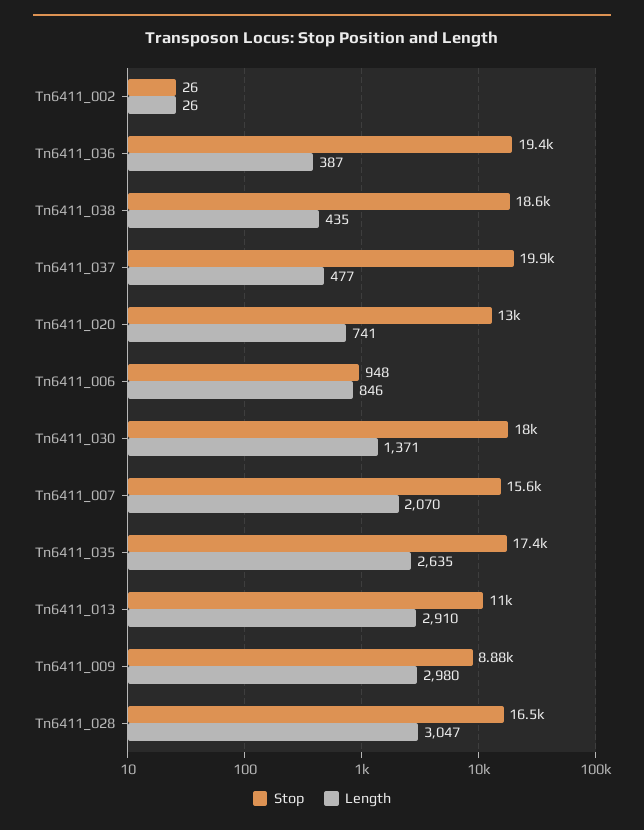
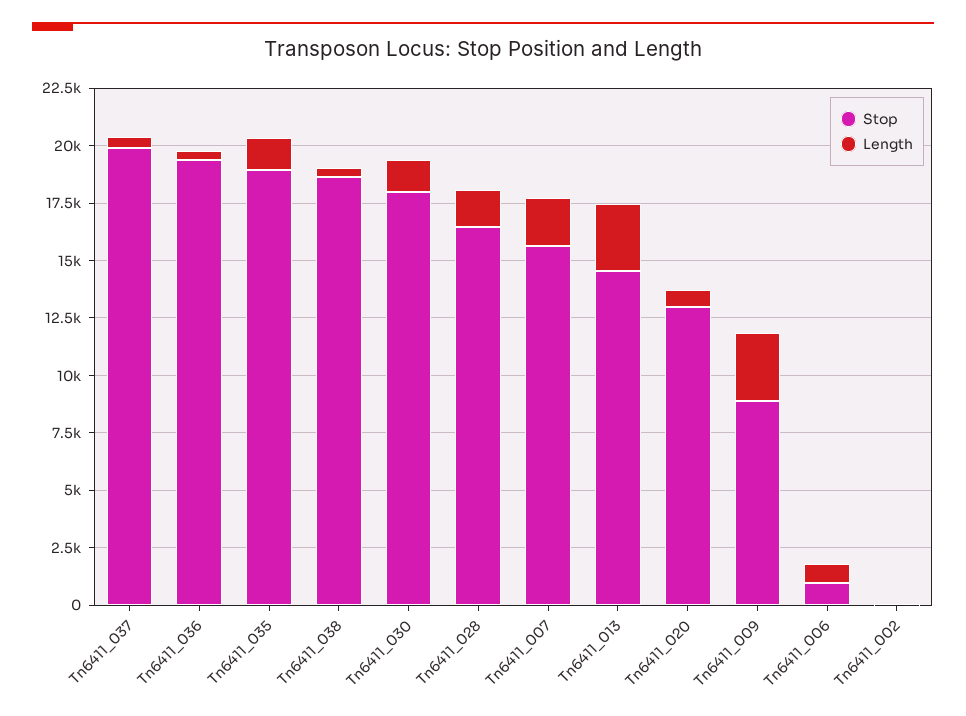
  {
    "Stop": {
      "Tn6411_002": 26,
      "Tn6411_036": 19400,
      "Tn6411_038": 18600,
      "Tn6411_037": 19900,
      "Tn6411_020": 13000,
      "Tn6411_006": 948,
      "Tn6411_030": 18000,
      "Tn6411_007": 15600,
-     "Tn6411_035": 17400,
+     "Tn6411_035": 19000,
-     "Tn6411_013": 11000,
+     "Tn6411_013": 14500,
      "Tn6411_009": 8880,
      "Tn6411_028": 16500
    },
    "Length": {
      "Tn6411_002": 26,
      "Tn6411_036": 387,
      "Tn6411_038": 435,
      "Tn6411_037": 477,
      "Tn6411_020": 741,
      "Tn6411_006": 846,
      "Tn6411_030": 1371,
      "Tn6411_007": 2070,
-     "Tn6411_035": 2635,
+     "Tn6411_035": 1500,
      "Tn6411_013": 2910,
      "Tn6411_009": 2980,
-     "Tn6411_028": 3047
+     "Tn6411_028": 1500
    }
  }

